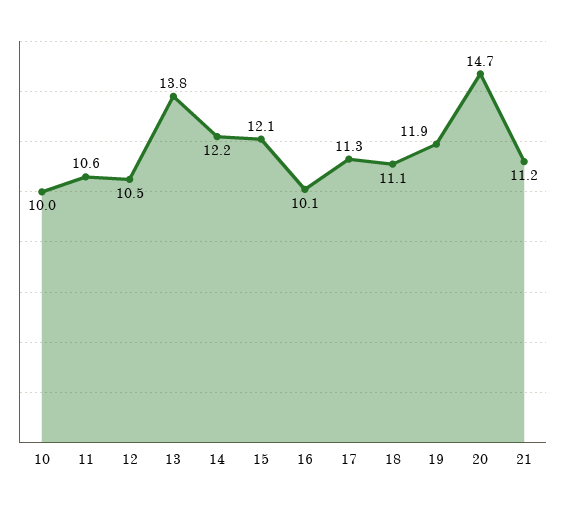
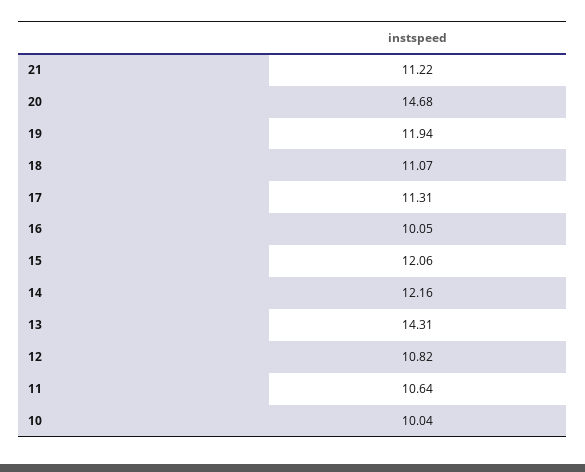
  {
    "10": 10.04,
    "11": 10.64,
-   "12": 10.5,
+   "12": 10.82,
-   "13": 13.8,
+   "13": 14.31,
    "14": 12.16,
    "15": 12.06,
    "16": 10.05,
    "17": 11.31,
    "18": 11.07,
    "19": 11.94,
    "20": 14.68,
    "21": 11.22
  }

